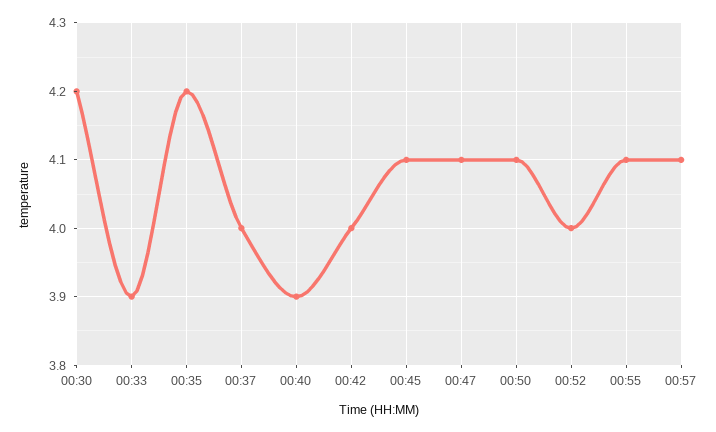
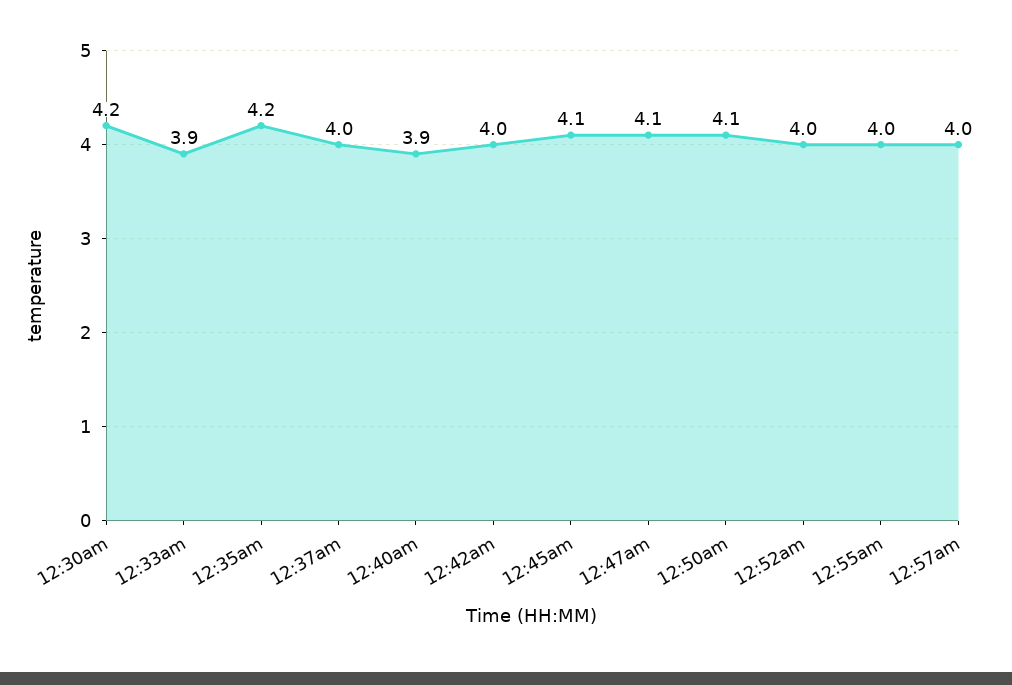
  {
    "00:30": 4.2,
    "00:33": 3.9,
    "00:35": 4.2,
    "00:37": 4,
    "00:40": 3.9,
    "00:42": 4,
    "00:45": 4.1,
    "00:47": 4.1,
    "00:50": 4.1,
    "00:52": 4,
-   "00:55": 4.1,
+   "00:55": 4,
-   "00:57": 4.1
+   "00:57": 4
  }

